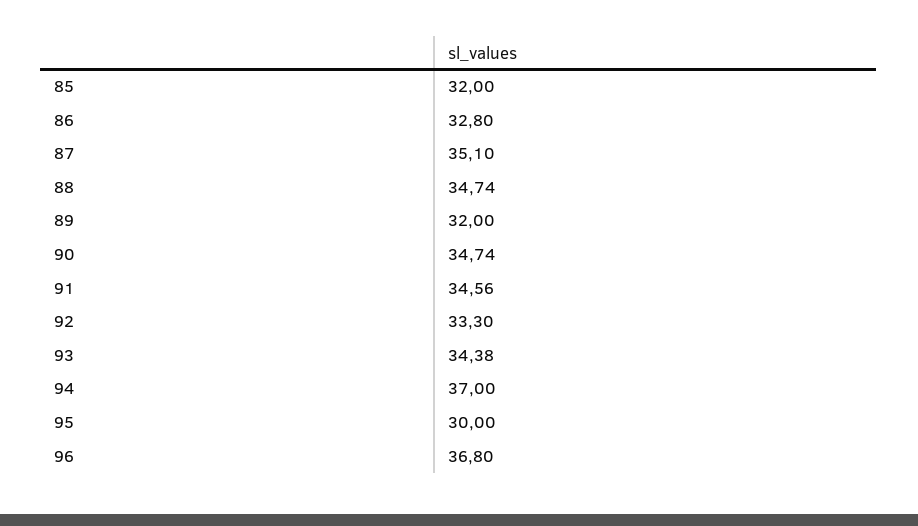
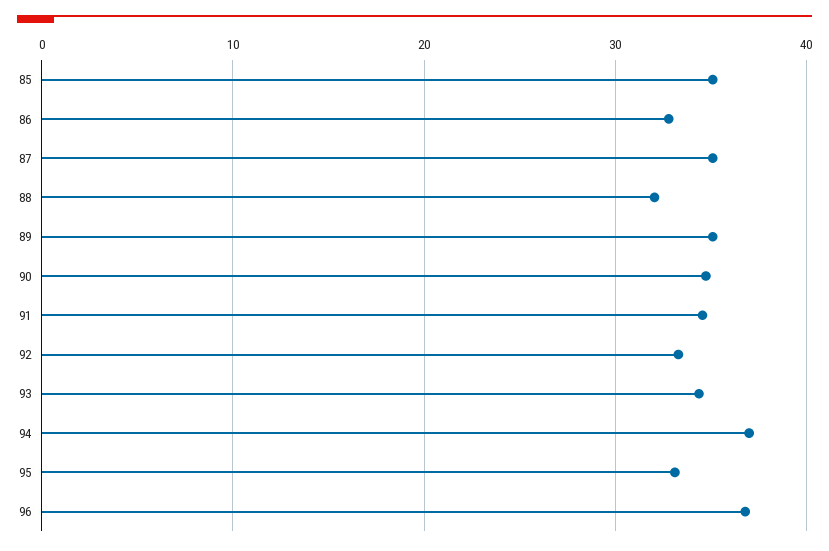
  {
-   "85": 32,
+   "85": 35,
    "86": 32.8,
    "87": 35.1,
-   "88": 34.74,
+   "88": 32,
-   "89": 32,
+   "89": 35,
    "90": 34.74,
    "91": 34.56,
    "92": 33.3,
    "93": 34.38,
    "94": 37,
-   "95": 30,
+   "95": 33,
    "96": 36.8
  }

